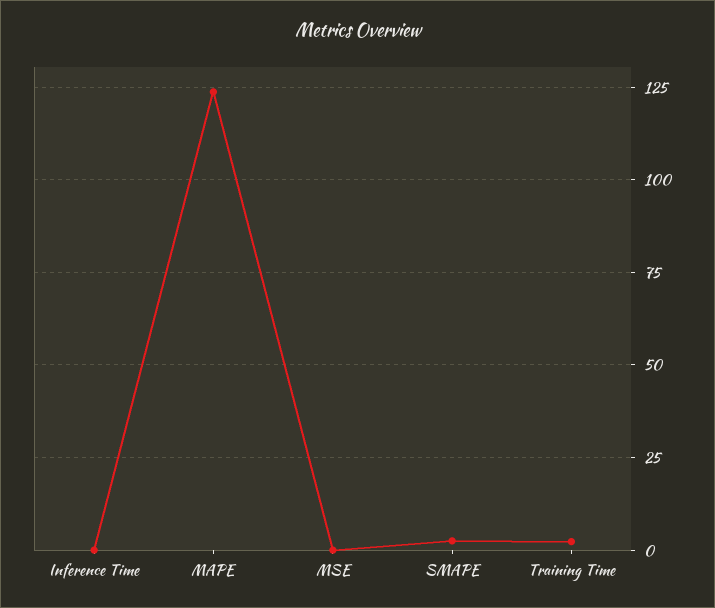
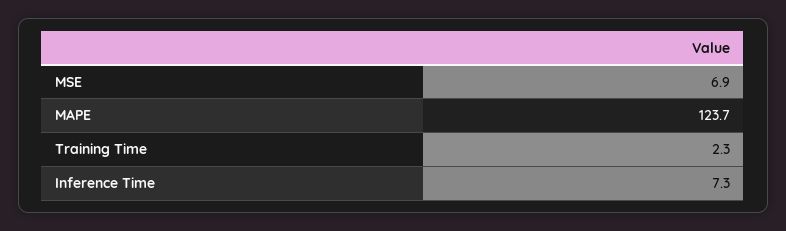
  {
-   "Inference Time": 0,
+   "Inference Time": 7.3,
    "MAPE": 123.7,
-   "MSE": 0,
+   "MSE": 6.9,
-   "SMAPE": 2.5,
    "Training Time": 2.3
  }

